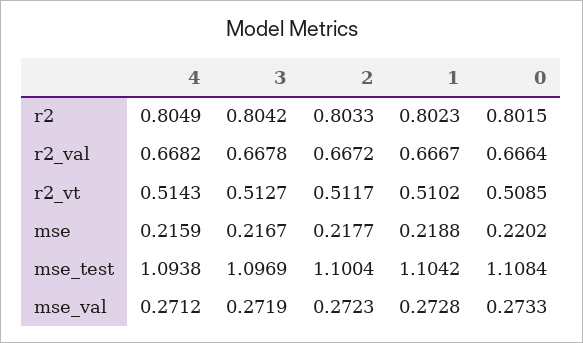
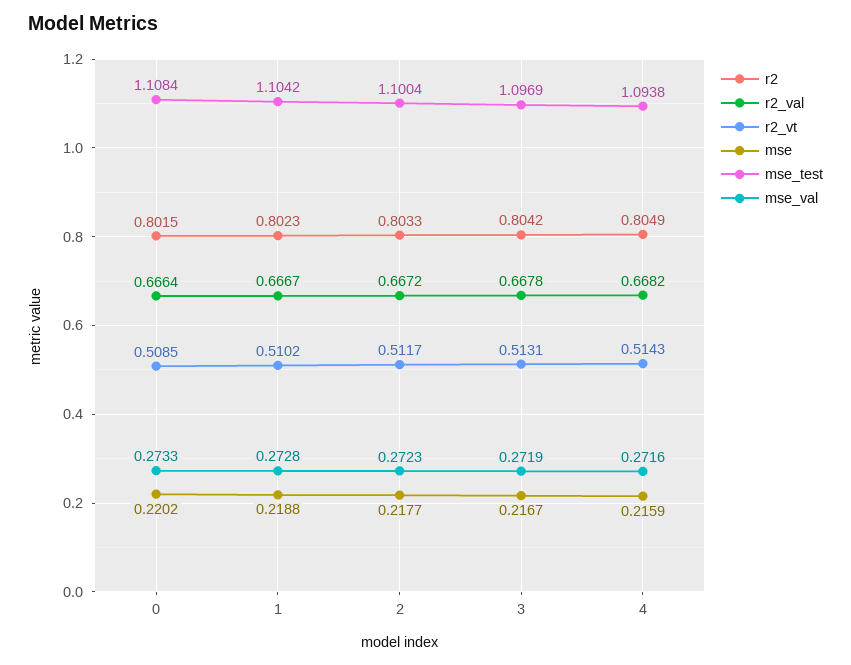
  {
    "r2": {
      "4": 0.8049,
      "3": 0.8042,
      "2": 0.8033,
      "1": 0.8023,
      "0": 0.8015
    },
    "r2_val": {
      "4": 0.6682,
      "3": 0.6678,
      "2": 0.6672,
      "1": 0.6667,
      "0": 0.6664
    },
    "r2_vt": {
      "4": 0.5143,
-     "3": 0.5127,
+     "3": 0.5131,
      "2": 0.5117,
      "1": 0.5102,
      "0": 0.5085
    },
    "mse": {
      "4": 0.2159,
      "3": 0.2167,
      "2": 0.2177,
      "1": 0.2188,
      "0": 0.2202
    },
    "mse_test": {
      "4": 1.0938,
      "3": 1.0969,
      "2": 1.1004,
      "1": 1.1042,
      "0": 1.1084
    },
    "mse_val": {
-     "4": 0.2712,
+     "4": 0.2716,
      "3": 0.2719,
      "2": 0.2723,
      "1": 0.2728,
      "0": 0.2733
    }
  }

